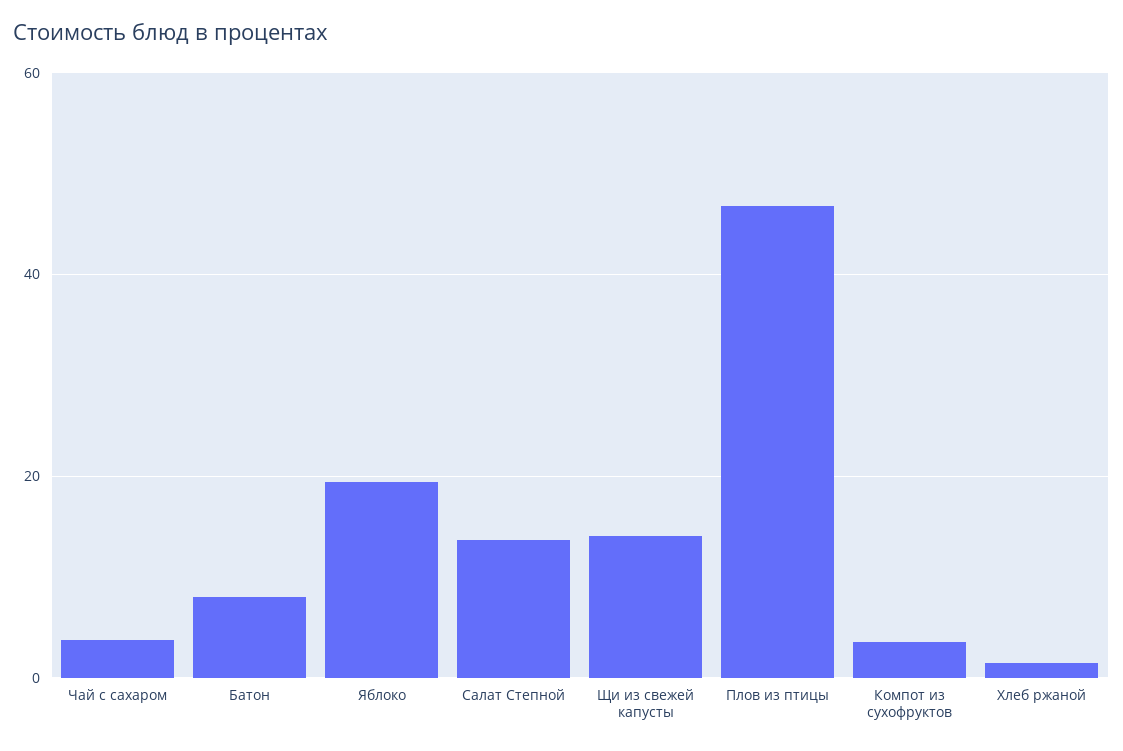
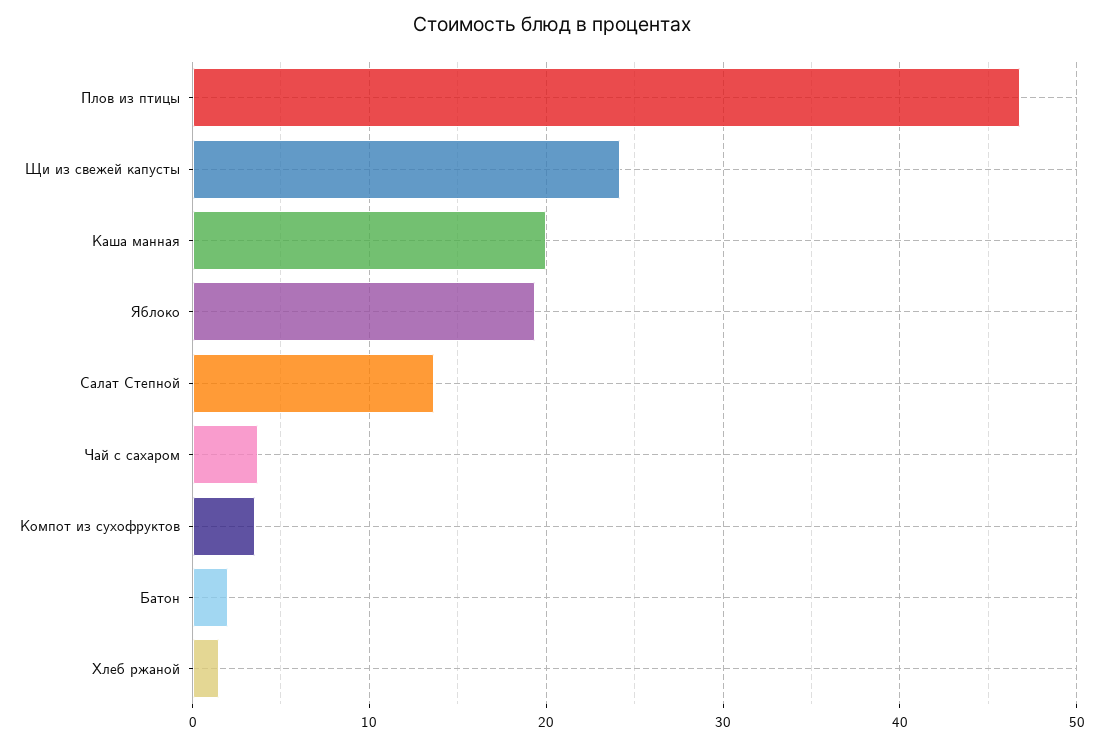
  {
    "Чай с сахаром": 4,
-   "Батон": 8,
+   "Батон": 2,
    "Яблоко": 19,
    "Салат Степной": 14,
-   "Щи из свежей капусты": 14,
+   "Щи из свежей капусты": 24,
    "Плов из птицы": 47,
    "Компот из сухофруктов": 4,
-   "Хлеб ржаной": 2
+   "Хлеб ржаной": 2,
+   "Каша манная": 20
  }

